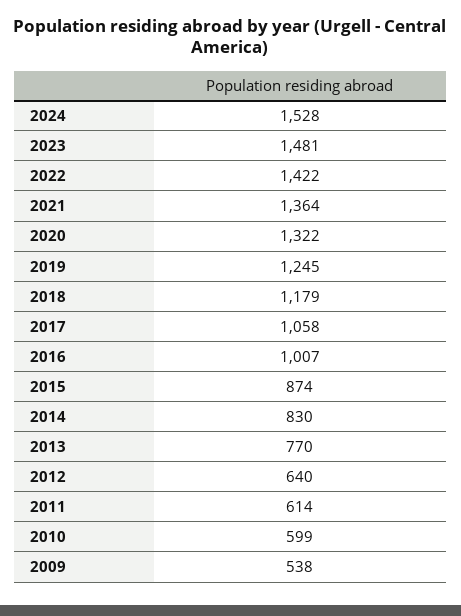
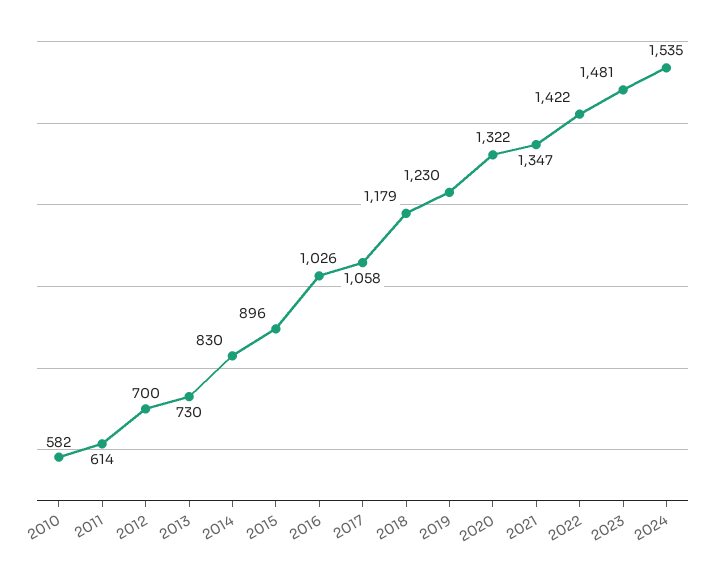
  {
-   "2024": 1528,
+   "2024": 1535,
    "2023": 1481,
    "2022": 1422,
-   "2021": 1364,
+   "2021": 1347,
    "2020": 1322,
-   "2019": 1245,
+   "2019": 1230,
    "2018": 1179,
    "2017": 1058,
-   "2016": 1007,
+   "2016": 1026,
-   "2015": 874,
+   "2015": 896,
    "2014": 830,
-   "2013": 770,
+   "2013": 730,
-   "2012": 640,
+   "2012": 700,
    "2011": 614,
-   "2010": 599,
+   "2010": 582
-   "2009": 538
  }

